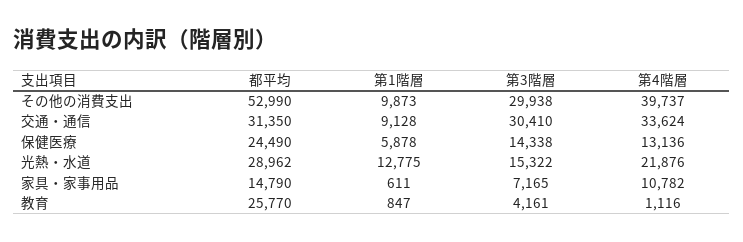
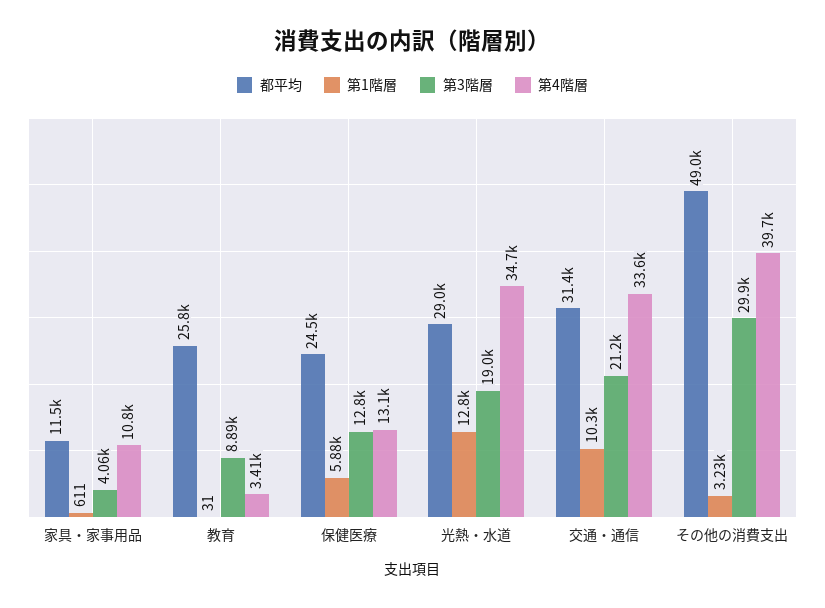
  {
    "都平均": {
-     "その他の消費支出": 52990,
+     "その他の消費支出": 49000,
      "交通・通信": 31350,
      "保健医療": 24490,
      "光熱・水道": 28962,
-     "家具・家事用品": 14790,
+     "家具・家事用品": 11500,
      "教育": 25770
    },
    "第1階層": {
-     "その他の消費支出": 9873,
+     "その他の消費支出": 3230,
-     "交通・通信": 9128,
+     "交通・通信": 10300,
      "保健医療": 5878,
      "光熱・水道": 12775,
      "家具・家事用品": 611,
-     "教育": 847
+     "教育": 31
    },
    "第3階層": {
      "その他の消費支出": 29938,
-     "交通・通信": 30410,
+     "交通・通信": 21200,
-     "保健医療": 14338,
+     "保健医療": 12800,
-     "光熱・水道": 15322,
+     "光熱・水道": 19000,
-     "家具・家事用品": 7165,
+     "家具・家事用品": 4060,
-     "教育": 4161
+     "教育": 8890
    },
    "第4階層": {
      "その他の消費支出": 39737,
      "交通・通信": 33624,
      "保健医療": 13136,
-     "光熱・水道": 21876,
+     "光熱・水道": 34700,
      "家具・家事用品": 10782,
-     "教育": 1116
+     "教育": 3410
    }
  }

